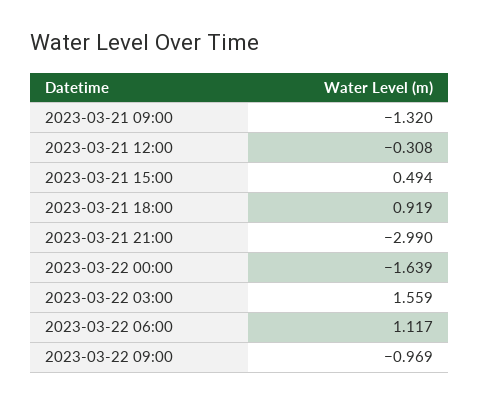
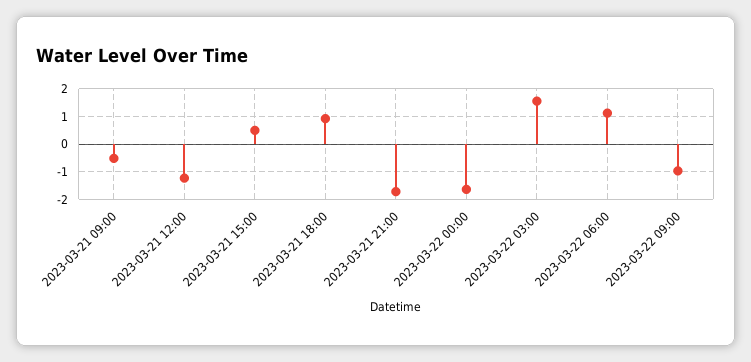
  {
-   "2023-03-21 09:00": -1.32,
+   "2023-03-21 09:00": -0.5,
-   "2023-03-21 12:00": -0.308,
+   "2023-03-21 12:00": -1.25,
    "2023-03-21 15:00": 0.494,
    "2023-03-21 18:00": 0.919,
-   "2023-03-21 21:00": -2.99,
+   "2023-03-21 21:00": -1.75,
    "2023-03-22 00:00": -1.639,
    "2023-03-22 03:00": 1.559,
    "2023-03-22 06:00": 1.117,
    "2023-03-22 09:00": -0.969
  }

